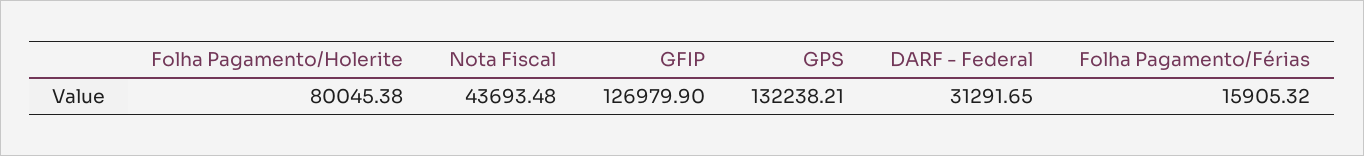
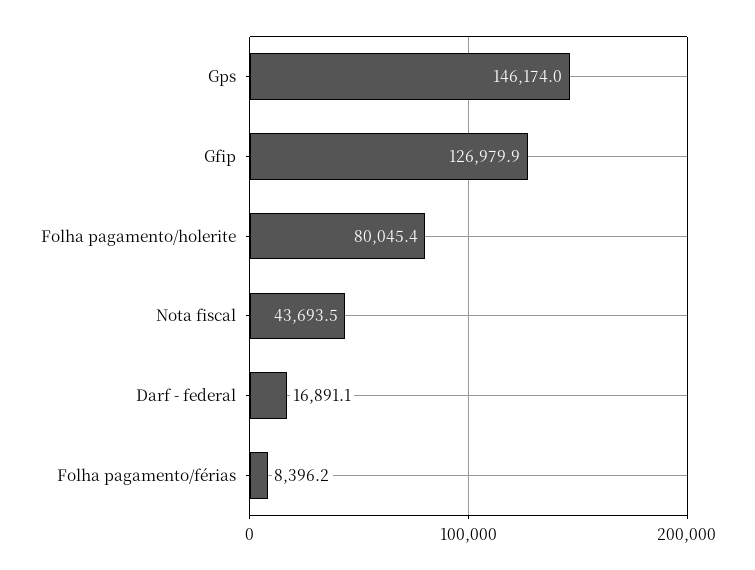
  {
    "Folha Pagamento/Holerite": 80045.38,
    "Nota Fiscal": 43693.48,
    "GFIP": 126979.9,
-   "GPS": 132238.21,
+   "GPS": 146174,
-   "DARF - Federal": 31291.65,
+   "DARF - Federal": 16891.1,
-   "Folha Pagamento/Férias": 15905.32
+   "Folha Pagamento/Férias": 8396.2
  }

